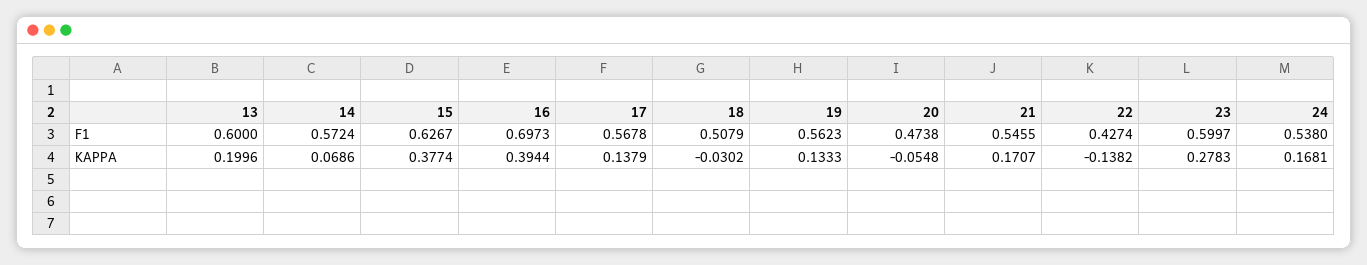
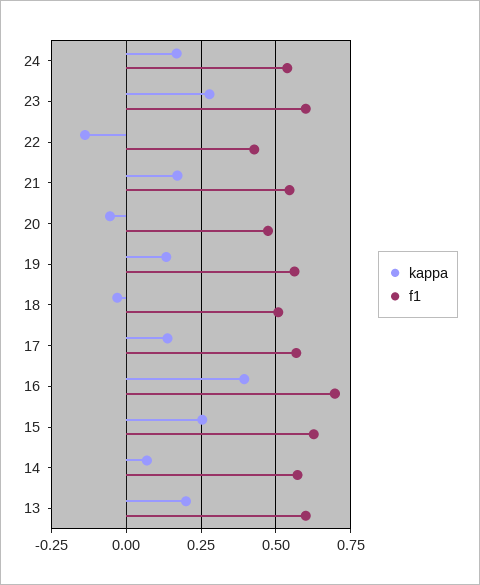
  {
    "F1": {
      "13": 0.6,
      "14": 0.5724,
      "15": 0.6267,
      "16": 0.6973,
      "17": 0.5678,
      "18": 0.5079,
      "19": 0.5623,
      "20": 0.4738,
      "21": 0.5455,
      "22": 0.4274,
      "23": 0.5997,
      "24": 0.538
    },
    "KAPPA": {
      "13": 0.1996,
      "14": 0.0686,
-     "15": 0.3774,
+     "15": 0.25,
      "16": 0.3944,
      "17": 0.1379,
      "18": -0.0302,
      "19": 0.1333,
      "20": -0.0548,
      "21": 0.1707,
      "22": -0.1382,
      "23": 0.2783,
      "24": 0.1681
    }
  }

